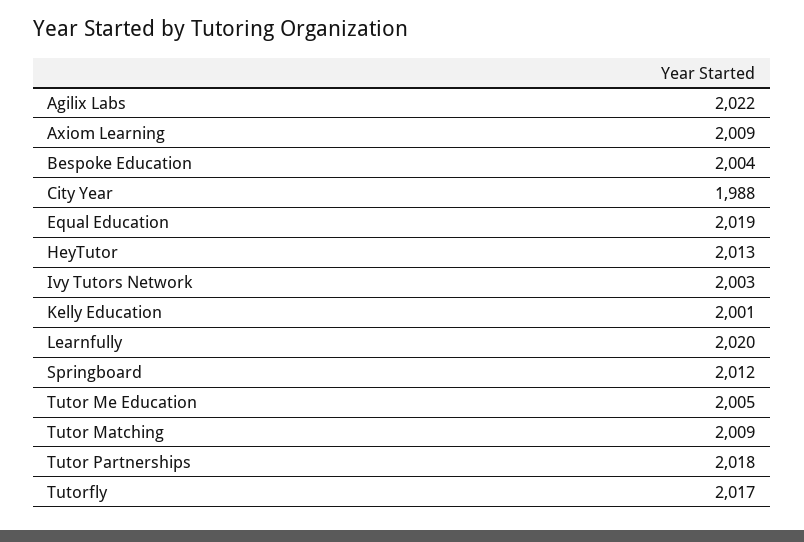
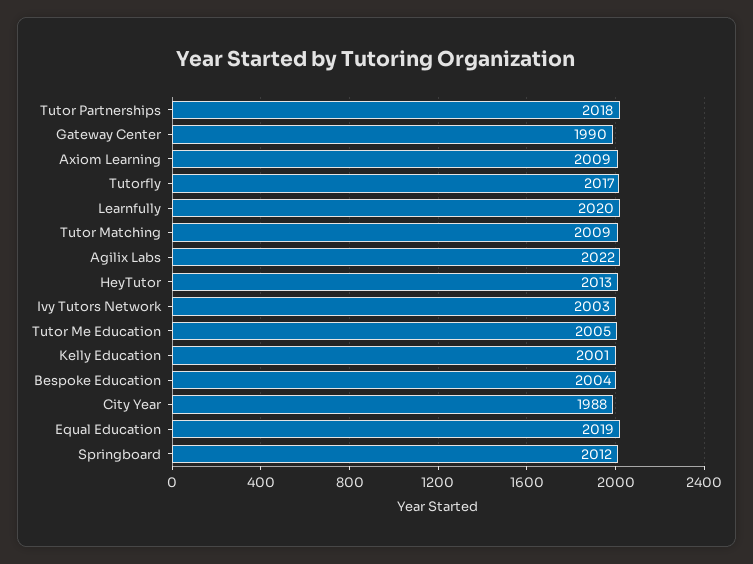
  {
    "Agilix Labs": 2022,
    "Axiom Learning": 2009,
    "Bespoke Education": 2004,
    "City Year": 1988,
    "Equal Education": 2019,
    "HeyTutor": 2013,
    "Ivy Tutors Network": 2003,
    "Kelly Education": 2001,
    "Learnfully": 2020,
    "Springboard": 2012,
    "Tutor Me Education": 2005,
    "Tutor Matching": 2009,
    "Tutor Partnerships": 2018,
-   "Tutorfly": 2017
+   "Tutorfly": 2017,
+   "Gateway Center": 1990
  }

